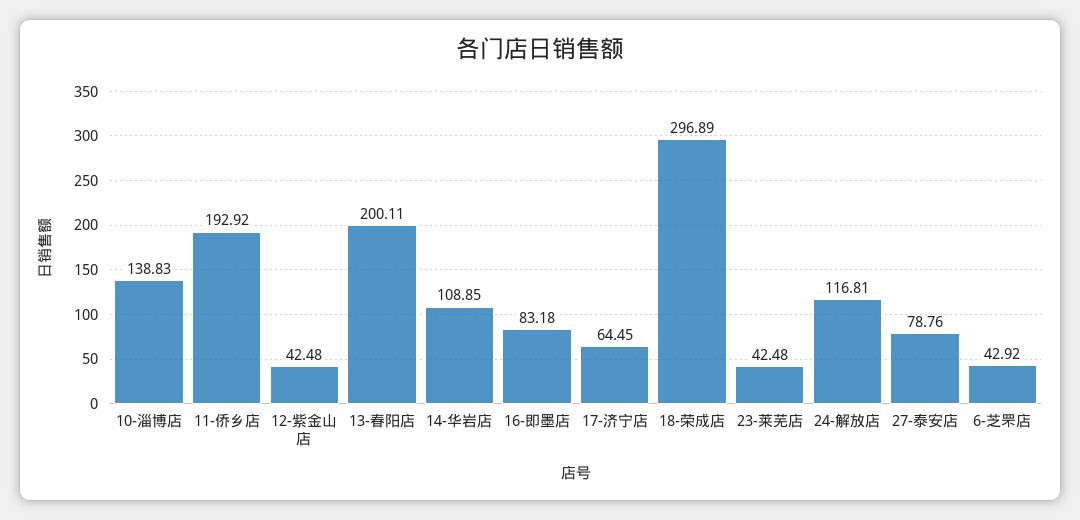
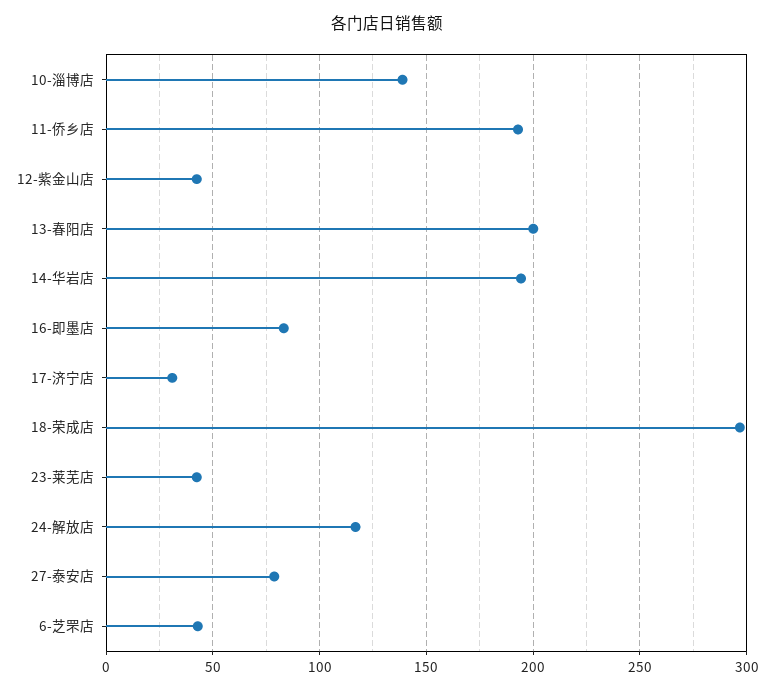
  {
    "10-淄博店": 138.83,
    "11-侨乡店": 192.92,
    "12-紫金山店": 42.48,
    "13-春阳店": 200.11,
-   "14-华岩店": 108.85,
+   "14-华岩店": 195,
    "16-即墨店": 83.18,
-   "17-济宁店": 64.45,
+   "17-济宁店": 30,
    "18-荣成店": 296.89,
    "23-莱芜店": 42.48,
    "24-解放店": 116.81,
    "27-泰安店": 78.76,
    "6-芝罘店": 42.92
  }

